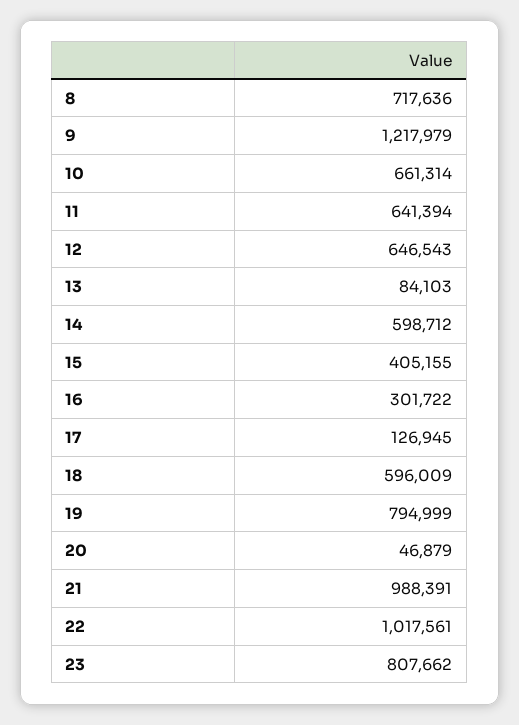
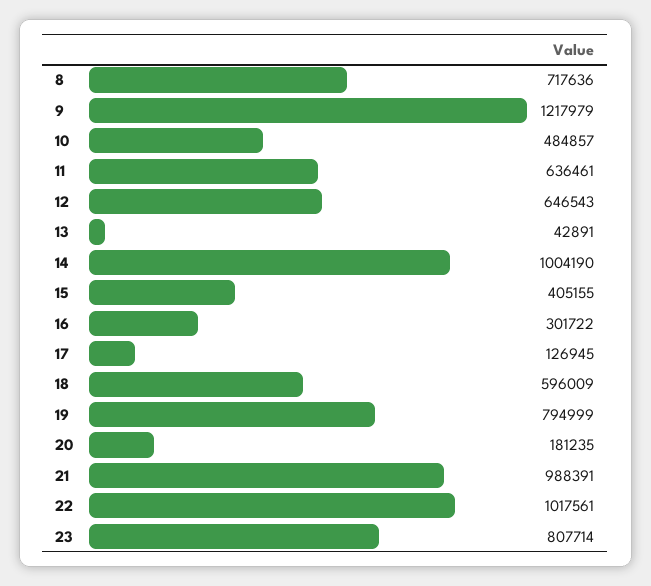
  {
    "8": 717636,
    "9": 1217979,
-   "10": 661314,
+   "10": 484857,
-   "11": 641394,
+   "11": 636461,
    "12": 646543,
-   "13": 84103,
+   "13": 42891,
-   "14": 598712,
+   "14": 1004190,
    "15": 405155,
    "16": 301722,
    "17": 126945,
    "18": 596009,
    "19": 794999,
-   "20": 46879,
+   "20": 181235,
    "21": 988391,
    "22": 1017561,
-   "23": 807662
+   "23": 807714
  }

